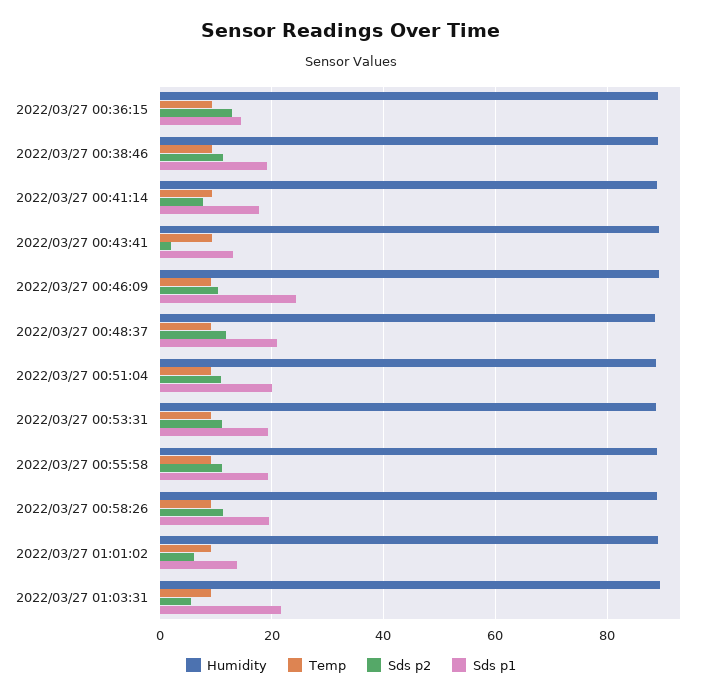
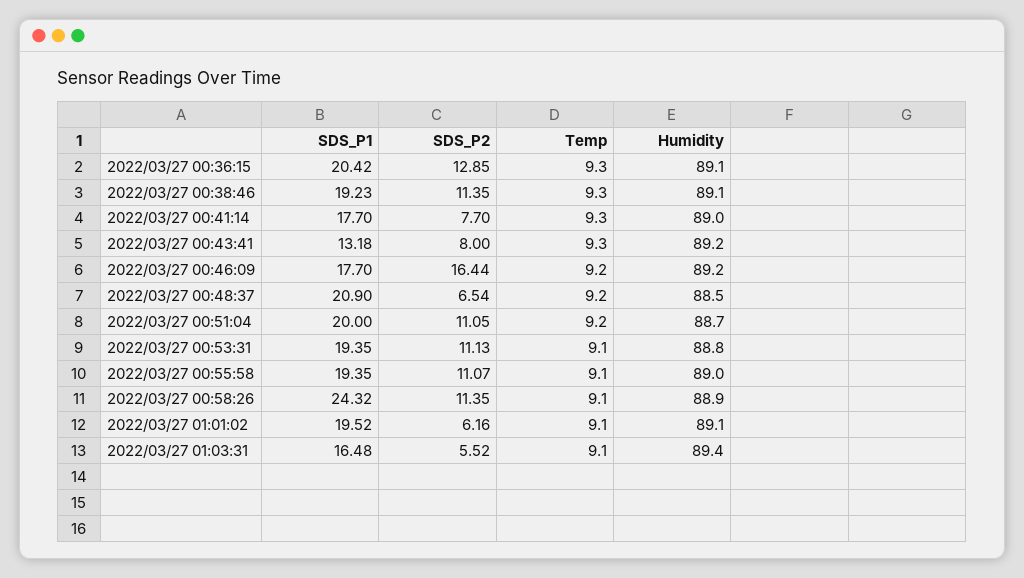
  {
    "Humidity": {
      "2022/03/27 00:36:15": 89.1,
      "2022/03/27 00:38:46": 89.1,
      "2022/03/27 00:41:14": 89,
      "2022/03/27 00:43:41": 89.2,
      "2022/03/27 00:46:09": 89.2,
      "2022/03/27 00:48:37": 88.5,
      "2022/03/27 00:51:04": 88.7,
      "2022/03/27 00:53:31": 88.8,
      "2022/03/27 00:55:58": 89,
      "2022/03/27 00:58:26": 88.9,
      "2022/03/27 01:01:02": 89.1,
      "2022/03/27 01:03:31": 89.4
    },
    "Temp": {
      "2022/03/27 00:36:15": 9.3,
      "2022/03/27 00:38:46": 9.3,
      "2022/03/27 00:41:14": 9.3,
      "2022/03/27 00:43:41": 9.3,
      "2022/03/27 00:46:09": 9.2,
      "2022/03/27 00:48:37": 9.2,
      "2022/03/27 00:51:04": 9.2,
      "2022/03/27 00:53:31": 9.1,
      "2022/03/27 00:55:58": 9.1,
      "2022/03/27 00:58:26": 9.1,
      "2022/03/27 01:01:02": 9.1,
      "2022/03/27 01:03:31": 9.1
    },
    "Sds p2": {
      "2022/03/27 00:36:15": 12.85,
      "2022/03/27 00:38:46": 11.35,
      "2022/03/27 00:41:14": 7.7,
-     "2022/03/27 00:43:41": 2,
+     "2022/03/27 00:43:41": 8,
-     "2022/03/27 00:46:09": 10,
+     "2022/03/27 00:46:09": 16.44,
-     "2022/03/27 00:48:37": 12,
+     "2022/03/27 00:48:37": 6.54,
      "2022/03/27 00:51:04": 11.05,
      "2022/03/27 00:53:31": 11.13,
      "2022/03/27 00:55:58": 11.07,
      "2022/03/27 00:58:26": 11.35,
      "2022/03/27 01:01:02": 6.16,
      "2022/03/27 01:03:31": 5.52
    },
    "Sds p1": {
-     "2022/03/27 00:36:15": 14,
+     "2022/03/27 00:36:15": 20.42,
      "2022/03/27 00:38:46": 19.23,
      "2022/03/27 00:41:14": 17.7,
      "2022/03/27 00:43:41": 13.18,
-     "2022/03/27 00:46:09": 24,
+     "2022/03/27 00:46:09": 17.7,
      "2022/03/27 00:48:37": 20.9,
      "2022/03/27 00:51:04": 20,
      "2022/03/27 00:53:31": 19.35,
      "2022/03/27 00:55:58": 19.35,
-     "2022/03/27 00:58:26": 20,
+     "2022/03/27 00:58:26": 24.32,
-     "2022/03/27 01:01:02": 14,
+     "2022/03/27 01:01:02": 19.52,
-     "2022/03/27 01:03:31": 22
+     "2022/03/27 01:03:31": 16.48
    }
  }

